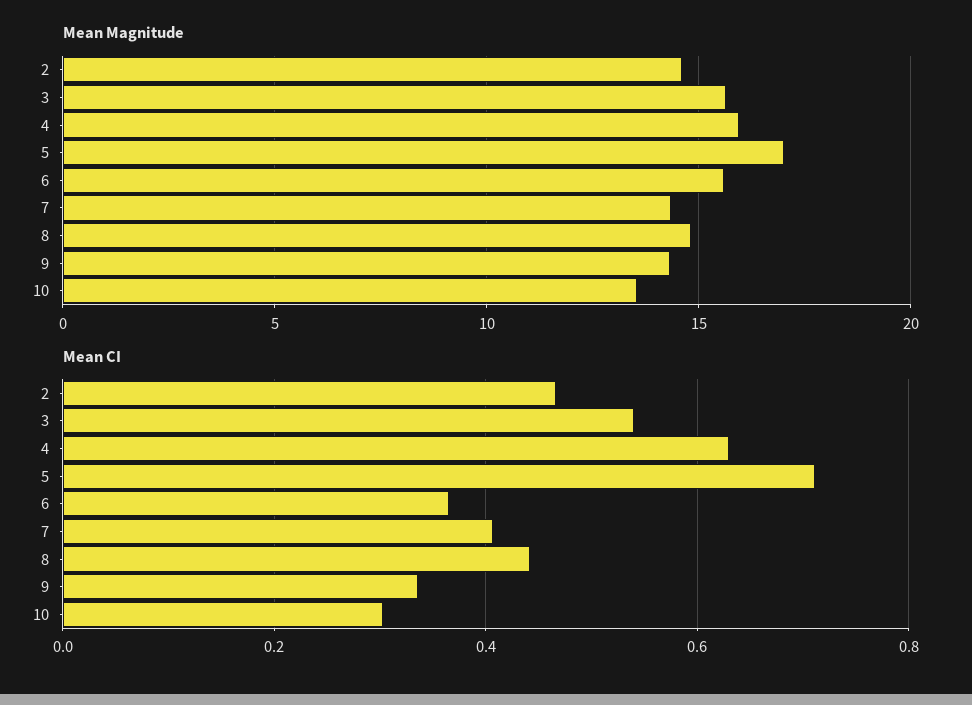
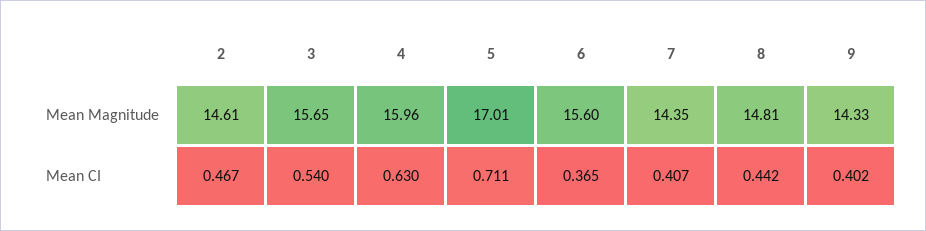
  {
    "Mean Magnitude": {
      "2": 14.61,
      "3": 15.65,
      "4": 15.96,
      "5": 17.01,
      "6": 15.6,
      "7": 14.35,
      "8": 14.81,
-     "9": 14.33,
+     "9": 14.33
-     "10": 13.5
    },
    "Mean CI": {
      "2": 0.467,
      "3": 0.54,
      "4": 0.63,
      "5": 0.711,
      "6": 0.365,
      "7": 0.407,
      "8": 0.442,
-     "9": 0.34,
+     "9": 0.402
-     "10": 0.3
    }
  }

